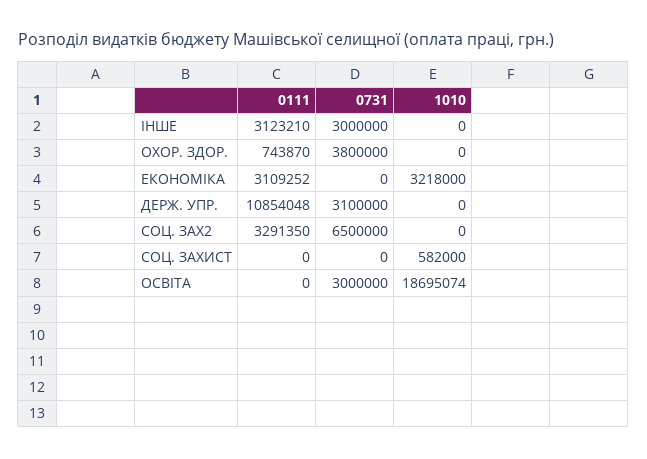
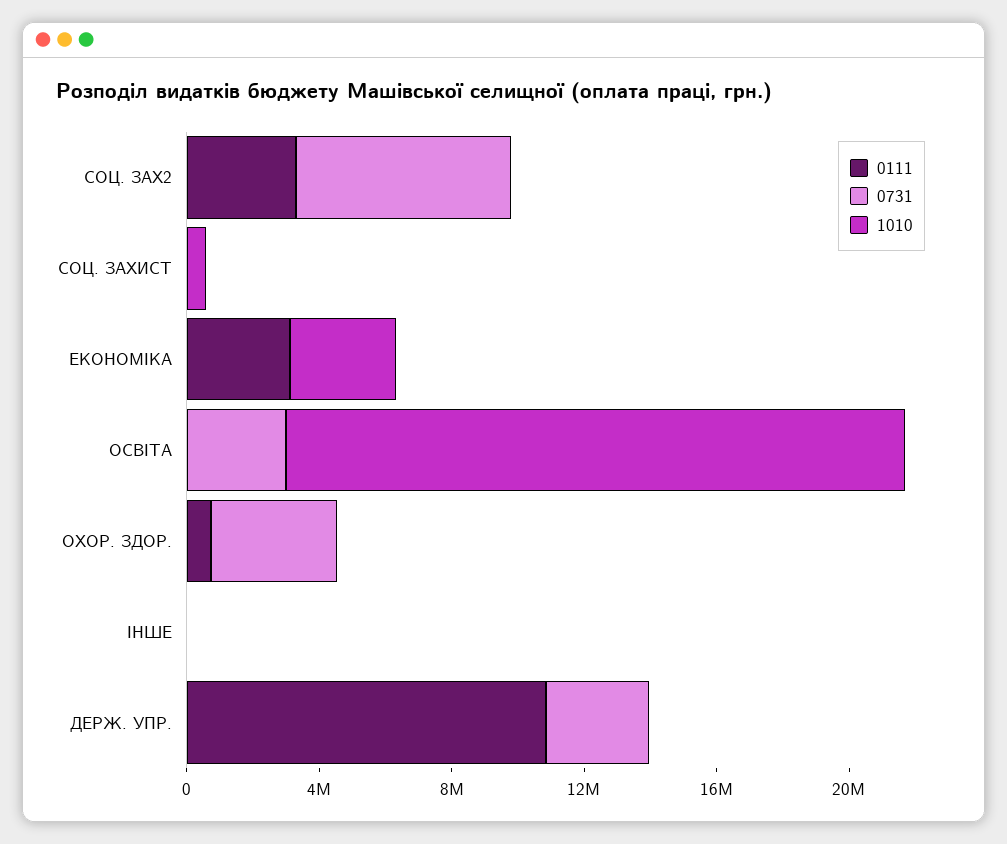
  {
    "0111": {
-     "ІНШЕ": 3123210,
+     "ІНШЕ": 0,
      "ОХОР. ЗДОР.": 743870,
      "ЕКОНОМІКА": 3109252,
      "ДЕРЖ. УПР.": 10854048,
      "СОЦ. ЗАХ2": 3291350,
      "СОЦ. ЗАХИСТ": 0,
      "ОСВІТА": 0
    },
    "0731": {
-     "ІНШЕ": 3000000,
+     "ІНШЕ": 0,
      "ОХОР. ЗДОР.": 3800000,
      "ЕКОНОМІКА": 0,
      "ДЕРЖ. УПР.": 3100000,
      "СОЦ. ЗАХ2": 6500000,
      "СОЦ. ЗАХИСТ": 0,
      "ОСВІТА": 3000000
    },
    "1010": {
      "ІНШЕ": 0,
      "ОХОР. ЗДОР.": 0,
      "ЕКОНОМІКА": 3218000,
      "ДЕРЖ. УПР.": 0,
      "СОЦ. ЗАХ2": 0,
      "СОЦ. ЗАХИСТ": 582000,
      "ОСВІТА": 18695074
    }
  }

